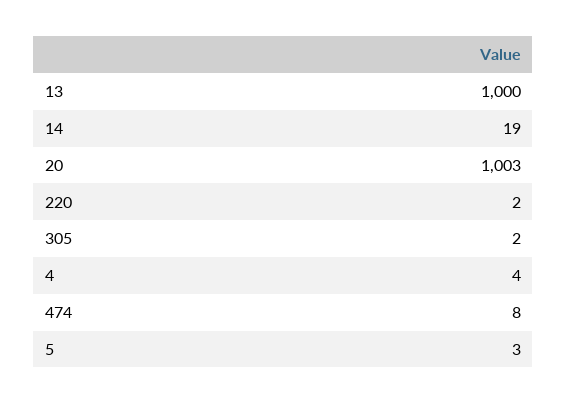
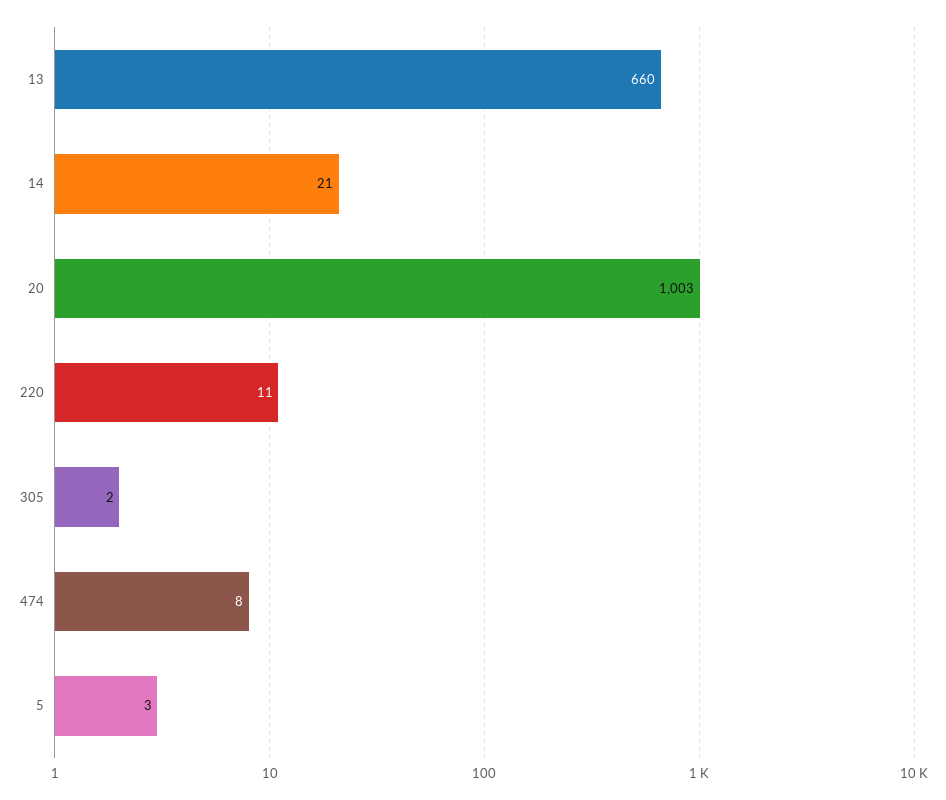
  {
-   "13": 1000,
+   "13": 660,
-   "14": 19,
+   "14": 21,
    "20": 1003,
-   "220": 2,
+   "220": 11,
    "305": 2,
-   "4": 4,
    "474": 8,
    "5": 3
  }

